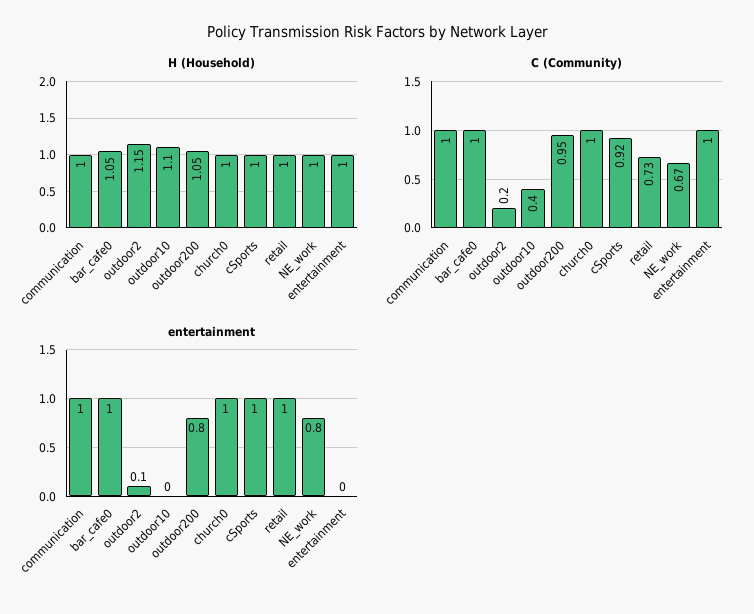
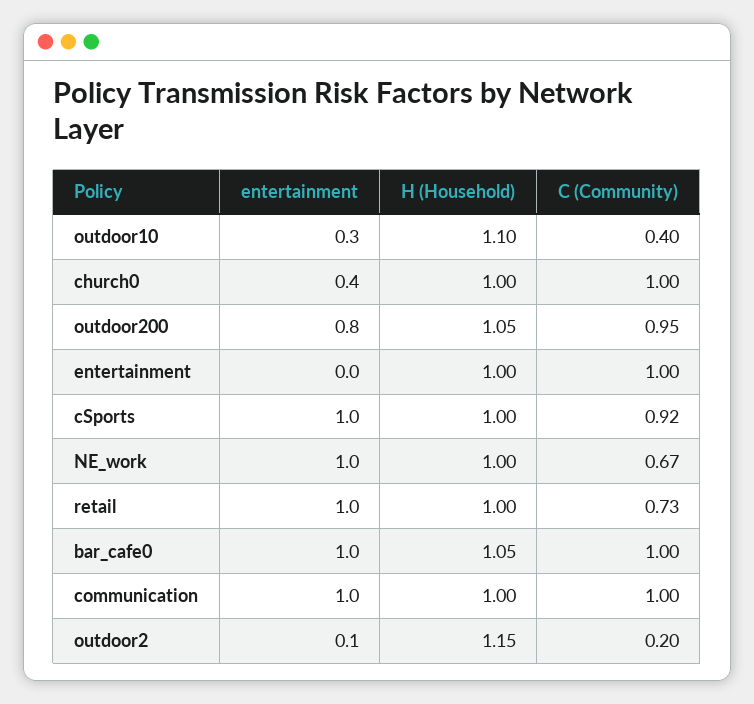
  {
    "H (Household)": {
      "communication": 1,
      "bar_cafe0": 1.05,
      "outdoor2": 1.15,
      "outdoor10": 1.1,
      "outdoor200": 1.05,
      "church0": 1,
      "cSports": 1,
      "retail": 1,
      "NE_work": 1,
      "entertainment": 1
    },
    "C (Community)": {
      "communication": 1,
      "bar_cafe0": 1,
      "outdoor2": 0.2,
      "outdoor10": 0.4,
      "outdoor200": 0.95,
      "church0": 1,
      "cSports": 0.92,
      "retail": 0.73,
      "NE_work": 0.67,
      "entertainment": 1
    },
    "entertainment": {
      "communication": 1,
      "bar_cafe0": 1,
      "outdoor2": 0.1,
-     "outdoor10": 0,
+     "outdoor10": 0.3,
      "outdoor200": 0.8,
-     "church0": 1,
+     "church0": 0.4,
      "cSports": 1,
      "retail": 1,
-     "NE_work": 0.8,
+     "NE_work": 1,
      "entertainment": 0
    }
  }

